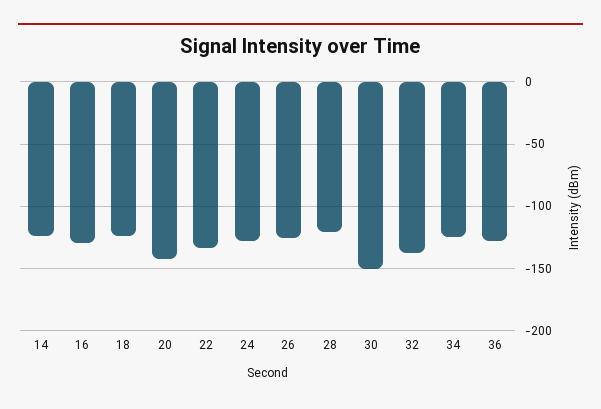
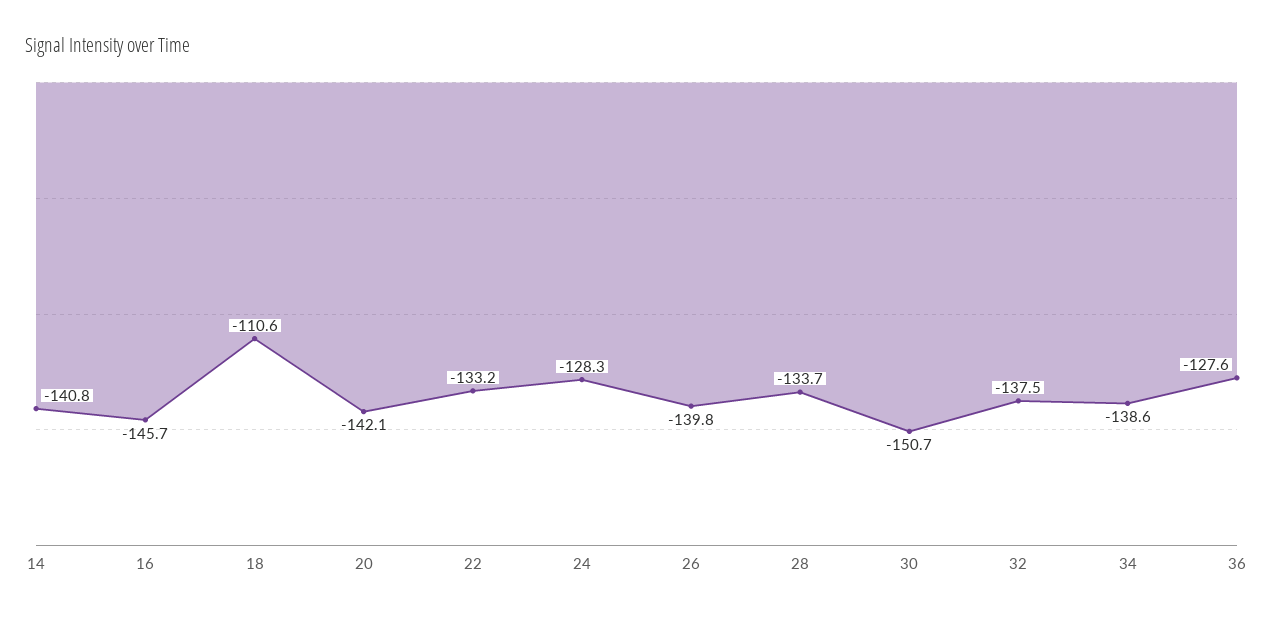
  {
-   "14": -125,
+   "14": -140.8,
-   "16": -130,
+   "16": -145.7,
-   "18": -125,
+   "18": -110.6,
    "20": -142.1,
    "22": -133.2,
    "24": -128.3,
-   "26": -125,
+   "26": -139.8,
-   "28": -120,
+   "28": -133.7,
    "30": -150.7,
    "32": -137.5,
-   "34": -125,
+   "34": -138.6,
    "36": -127.6
  }

